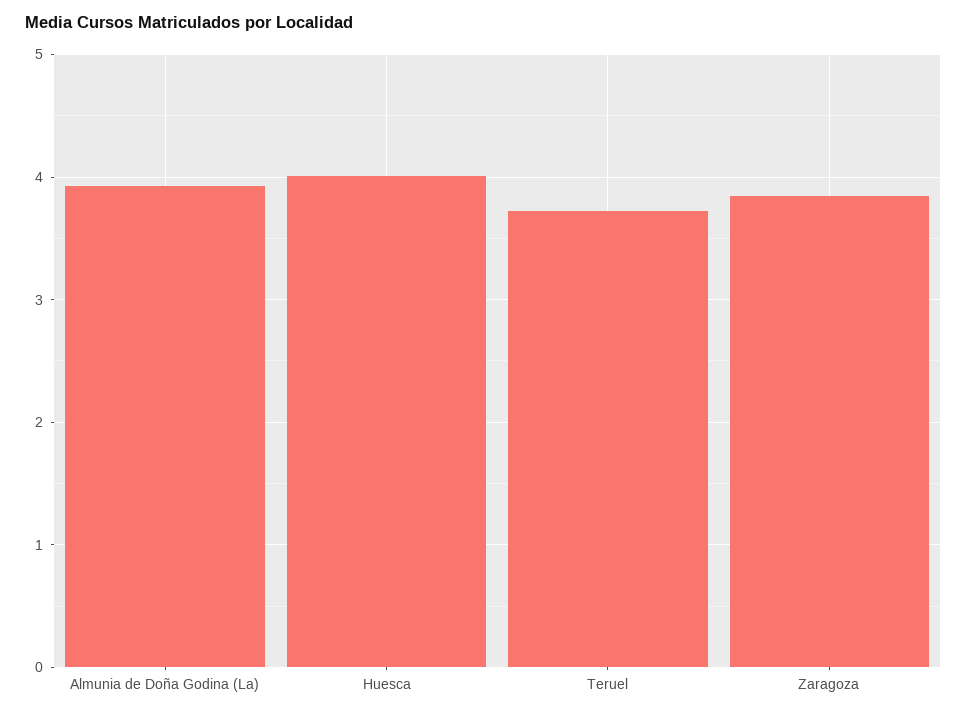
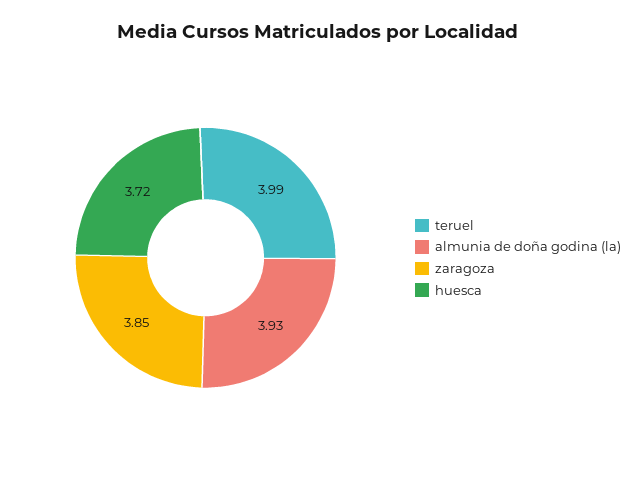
  {
    "Almunia de Doña Godina (La)": 3.93,
-   "Huesca": 4,
+   "Huesca": 3.72,
-   "Teruel": 3.7,
+   "Teruel": 3.99,
    "Zaragoza": 3.85
  }

